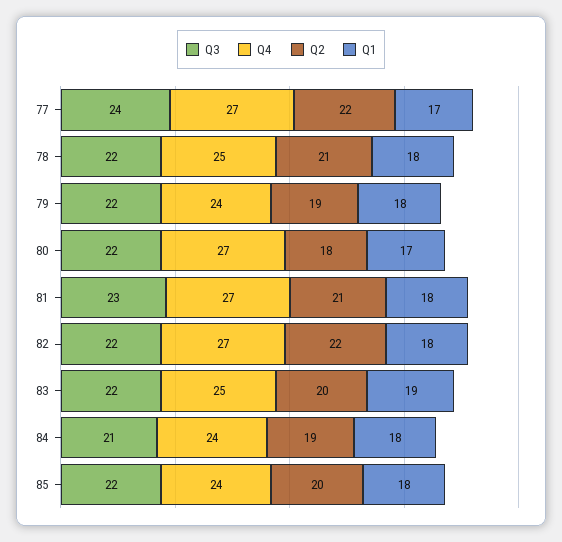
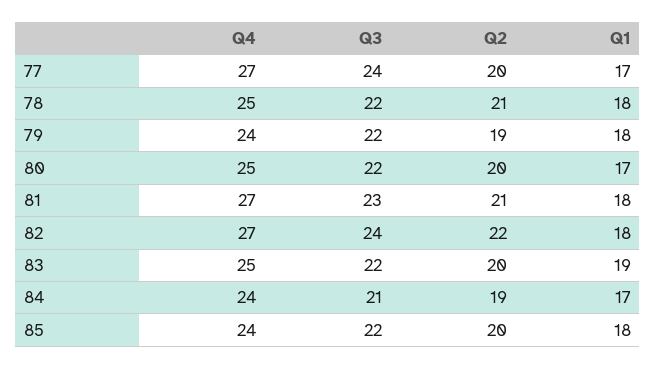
  {
    "Q3": {
      "77": 24,
      "78": 22,
      "79": 22,
      "80": 22,
      "81": 23,
-     "82": 22,
+     "82": 24,
      "83": 22,
      "84": 21,
      "85": 22
    },
    "Q4": {
      "77": 27,
      "78": 25,
      "79": 24,
-     "80": 27,
+     "80": 25,
      "81": 27,
      "82": 27,
      "83": 25,
      "84": 24,
      "85": 24
    },
    "Q2": {
-     "77": 22,
+     "77": 20,
      "78": 21,
      "79": 19,
-     "80": 18,
+     "80": 20,
      "81": 21,
      "82": 22,
      "83": 20,
      "84": 19,
      "85": 20
    },
    "Q1": {
      "77": 17,
      "78": 18,
      "79": 18,
      "80": 17,
      "81": 18,
      "82": 18,
      "83": 19,
-     "84": 18,
+     "84": 17,
      "85": 18
    }
  }

